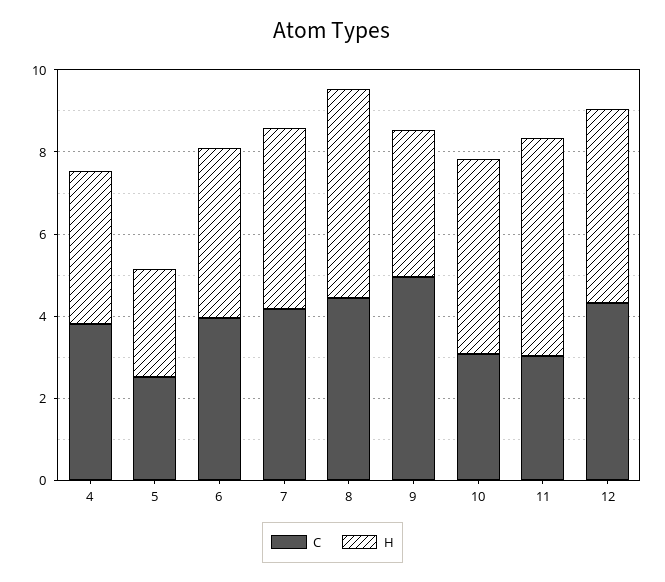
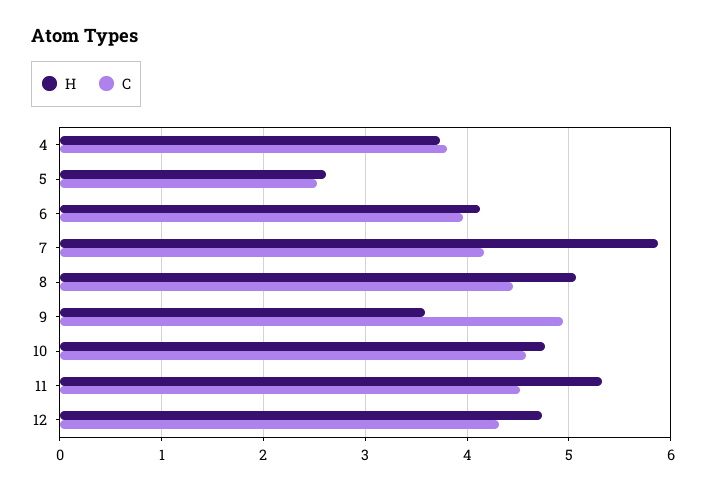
  {
    "C": {
      "4": 3.8,
      "5": 2.5,
      "6": 4,
      "7": 4.2,
      "8": 4.5,
      "9": 4.9,
-     "10": 3,
+     "10": 4.6,
-     "11": 3,
+     "11": 4.5,
      "12": 4.3
    },
    "H": {
      "4": 3.7,
      "5": 2.6,
      "6": 4.1,
-     "7": 4.5,
+     "7": 5.9,
      "8": 5.1,
      "9": 3.6,
      "10": 4.8,
      "11": 5.3,
      "12": 4.7
    }
  }

